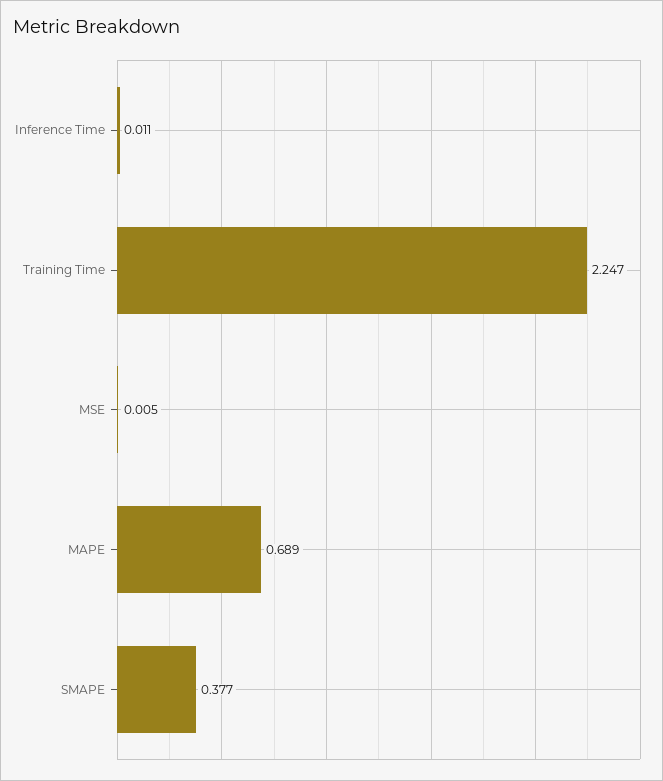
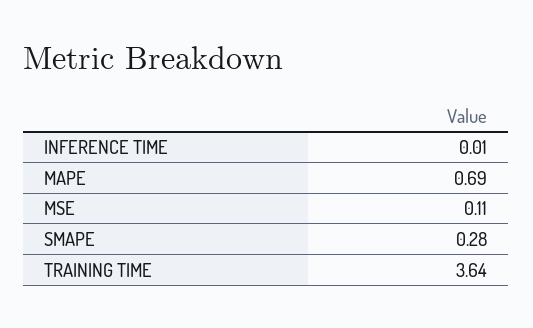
  {
    "Inference Time": 0.011,
-   "Training Time": 2.247,
+   "Training Time": 3.64,
-   "MSE": 0.005,
+   "MSE": 0.11,
    "MAPE": 0.689,
-   "SMAPE": 0.377
+   "SMAPE": 0.28
  }

